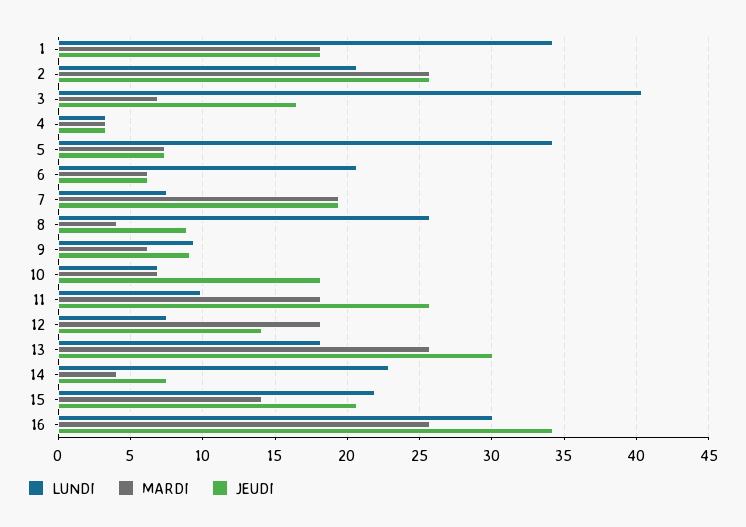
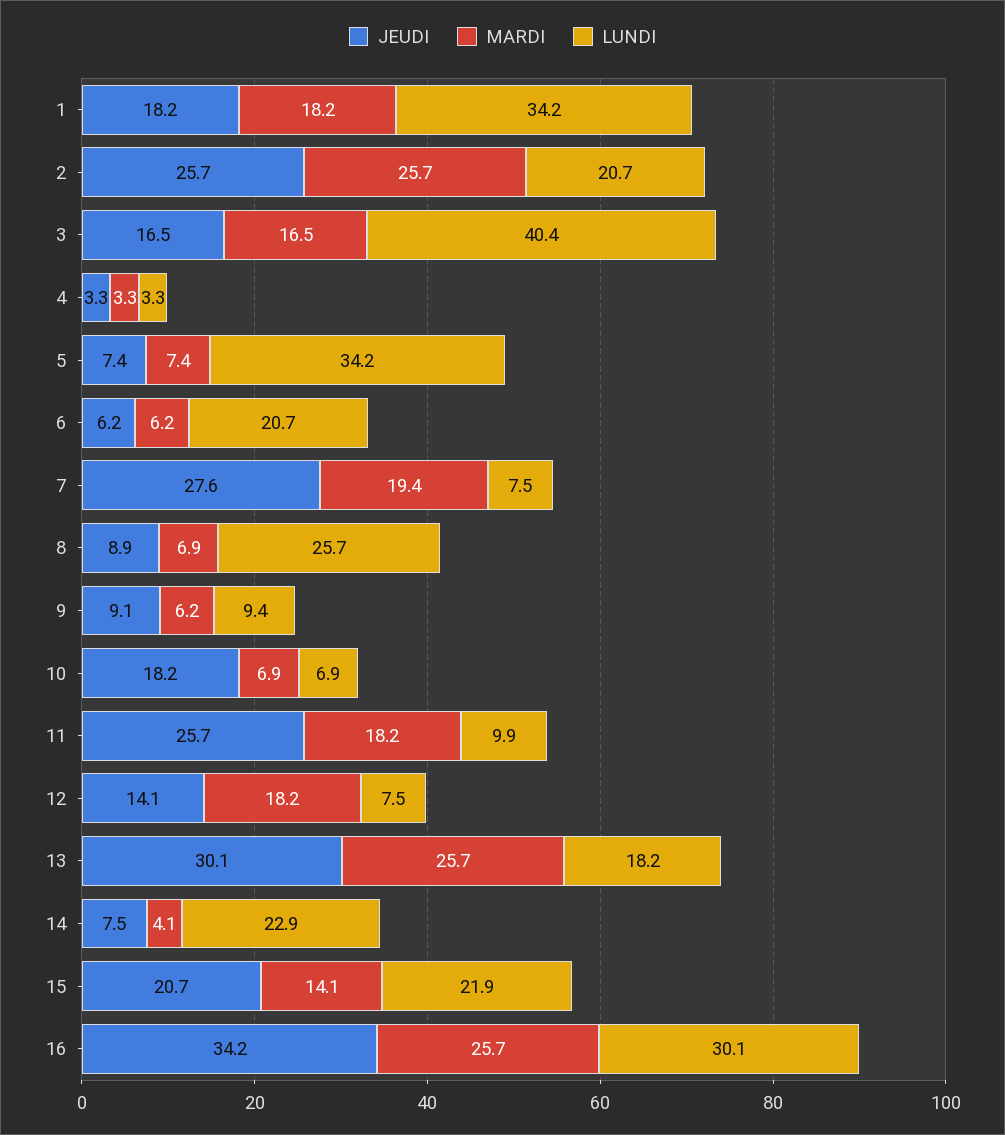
  {
    "LUNDI": {
      "1": 34.2,
      "2": 20.7,
      "3": 40.4,
      "4": 3.3,
      "5": 34.2,
      "6": 20.7,
      "7": 7.5,
      "8": 25.7,
      "9": 9.4,
      "10": 6.9,
      "11": 9.9,
      "12": 7.5,
      "13": 18.2,
      "14": 22.9,
      "15": 21.9,
      "16": 30.1
    },
    "MARDI": {
      "1": 18.2,
      "2": 25.7,
-     "3": 7,
+     "3": 16.5,
      "4": 3.3,
      "5": 7.4,
      "6": 6.2,
      "7": 19.4,
-     "8": 4,
+     "8": 6.9,
      "9": 6.2,
      "10": 6.9,
      "11": 18.2,
      "12": 18.2,
      "13": 25.7,
      "14": 4.1,
      "15": 14.1,
      "16": 25.7
    },
    "JEUDI": {
      "1": 18.2,
      "2": 25.7,
      "3": 16.5,
      "4": 3.3,
      "5": 7.4,
      "6": 6.2,
-     "7": 19.5,
+     "7": 27.6,
      "8": 8.9,
      "9": 9.1,
      "10": 18.2,
      "11": 25.7,
      "12": 14.1,
      "13": 30.1,
      "14": 7.5,
      "15": 20.7,
      "16": 34.2
    }
  }

